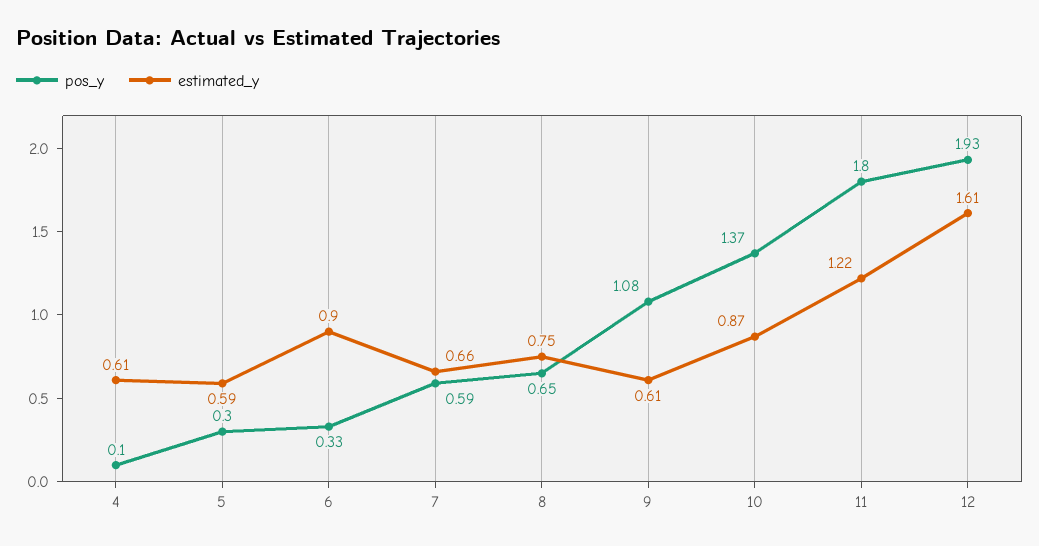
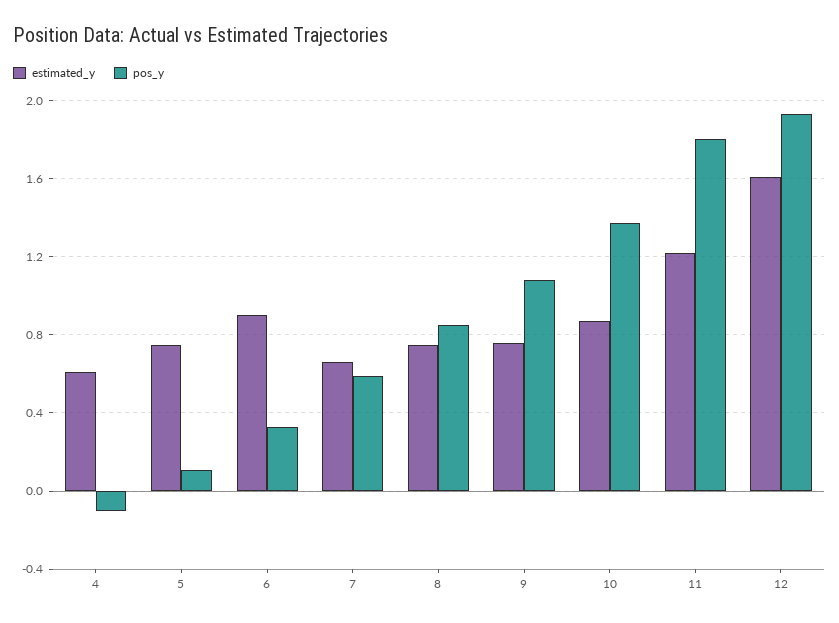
  {
    "pos_y": {
-     "4": 0.1,
+     "4": -0.1,
-     "5": 0.3,
+     "5": 0.1,
      "6": 0.33,
      "7": 0.59,
-     "8": 0.65,
+     "8": 0.85,
      "9": 1.08,
      "10": 1.37,
      "11": 1.8,
      "12": 1.93
    },
    "estimated_y": {
      "4": 0.61,
-     "5": 0.59,
+     "5": 0.75,
      "6": 0.9,
      "7": 0.66,
      "8": 0.75,
-     "9": 0.61,
+     "9": 0.75,
      "10": 0.87,
      "11": 1.22,
      "12": 1.61
    }
  }

